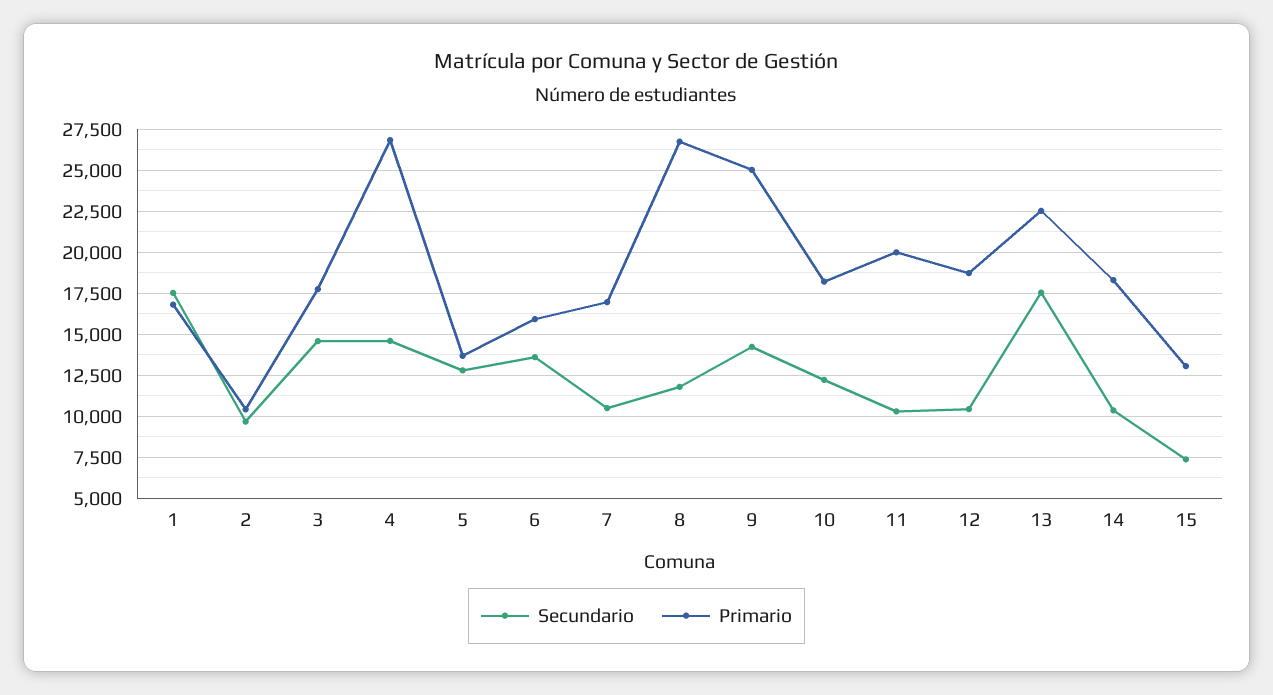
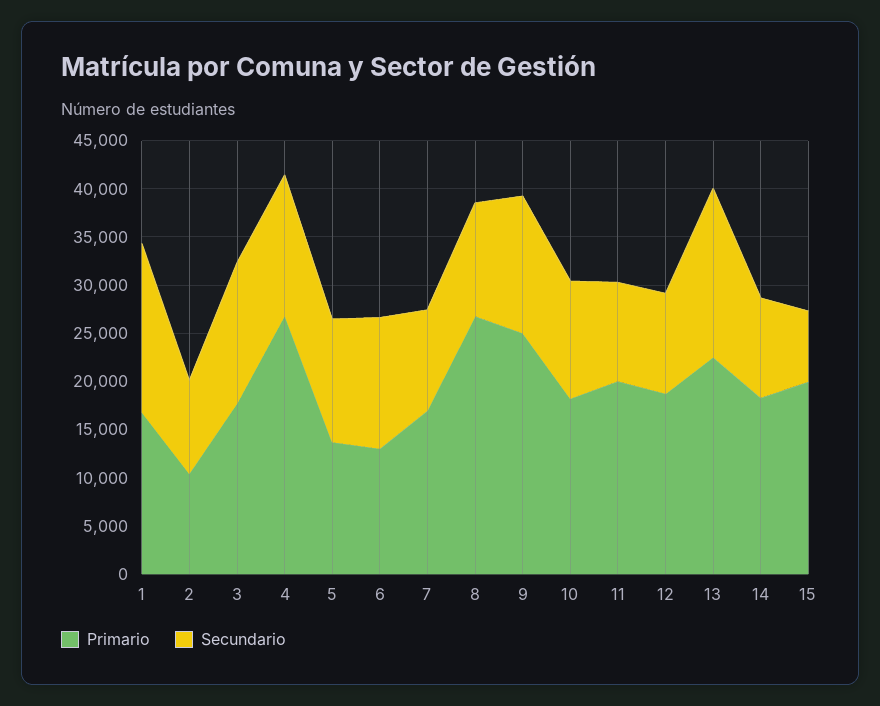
  {
    "Secundario": {
      "1": 17500,
      "2": 9500,
      "3": 14500,
      "4": 14500,
      "5": 13000,
      "6": 13500,
      "7": 10500,
      "8": 12000,
      "9": 14000,
      "10": 12000,
      "11": 10500,
      "12": 10500,
      "13": 17500,
      "14": 10500,
      "15": 7500
    },
    "Primario": {
      "1": 17000,
      "2": 10500,
      "3": 18000,
      "4": 27000,
      "5": 13500,
-     "6": 16000,
+     "6": 13000,
      "7": 17000,
      "8": 27000,
      "9": 25000,
      "10": 18000,
      "11": 20000,
      "12": 18500,
      "13": 22500,
      "14": 18500,
-     "15": 13000
+     "15": 20000
    }
  }

